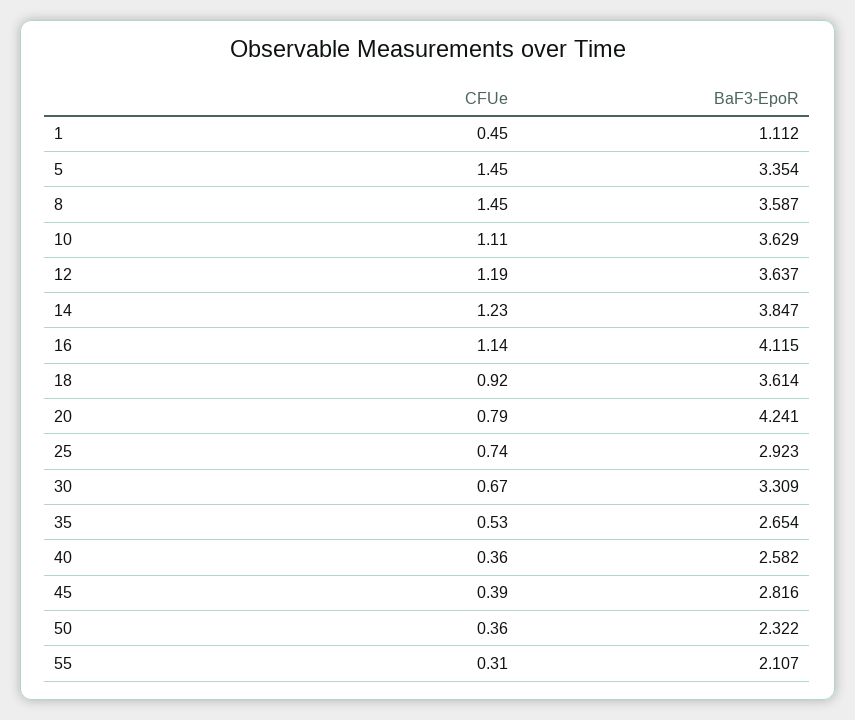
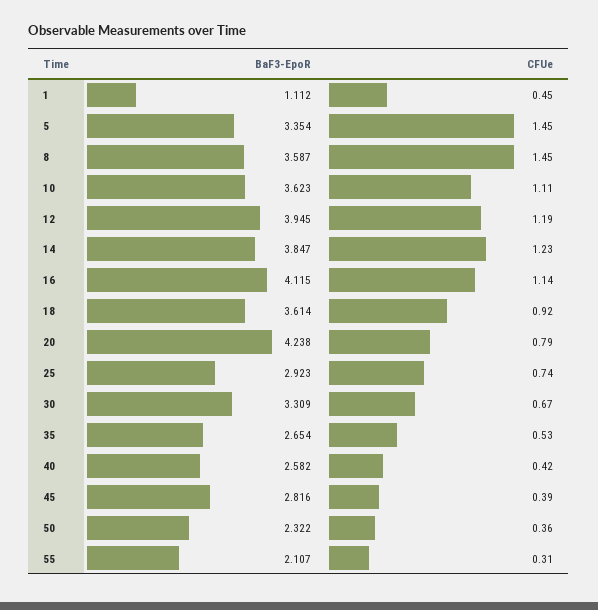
  {
    "CFUe": {
      "1": 0.45,
      "5": 1.45,
      "8": 1.45,
      "10": 1.11,
      "12": 1.19,
      "14": 1.23,
      "16": 1.14,
      "18": 0.92,
      "20": 0.79,
      "25": 0.74,
      "30": 0.67,
      "35": 0.53,
-     "40": 0.36,
+     "40": 0.42,
      "45": 0.39,
      "50": 0.36,
      "55": 0.31
    },
    "BaF3-EpoR": {
      "1": 1.112,
      "5": 3.354,
      "8": 3.587,
-     "10": 3.629,
+     "10": 3.623,
-     "12": 3.637,
+     "12": 3.945,
      "14": 3.847,
      "16": 4.115,
      "18": 3.614,
-     "20": 4.241,
+     "20": 4.238,
      "25": 2.923,
      "30": 3.309,
      "35": 2.654,
      "40": 2.582,
      "45": 2.816,
      "50": 2.322,
      "55": 2.107
    }
  }

